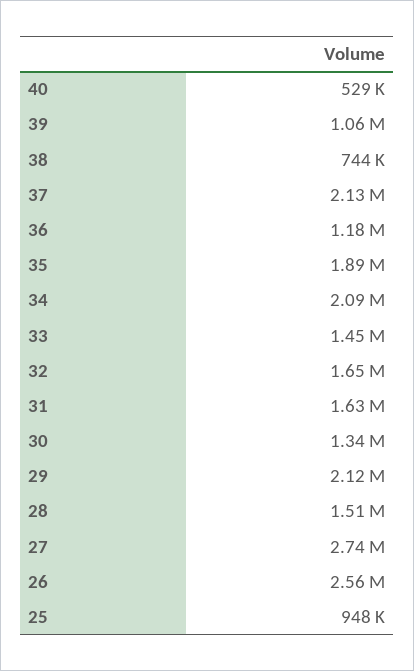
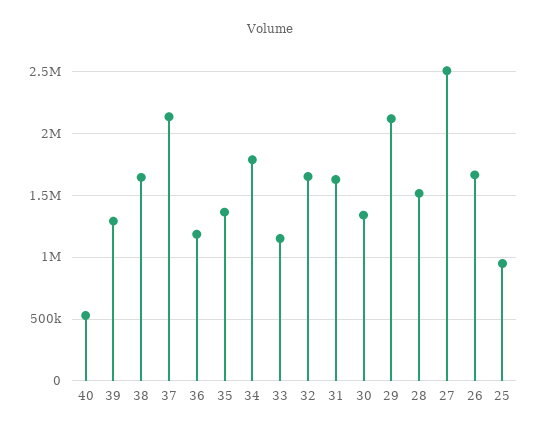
  {
    "40": 529000,
-   "39": 1060000,
+   "39": 1300000,
-   "38": 744000,
+   "38": 1650000,
    "37": 2130000,
    "36": 1180000,
-   "35": 1890000,
+   "35": 1350000,
-   "34": 2090000,
+   "34": 1800000,
-   "33": 1450000,
+   "33": 1150000,
    "32": 1650000,
    "31": 1630000,
    "30": 1340000,
    "29": 2120000,
    "28": 1510000,
-   "27": 2740000,
+   "27": 2500000,
-   "26": 2560000,
+   "26": 1650000,
    "25": 948000
  }

